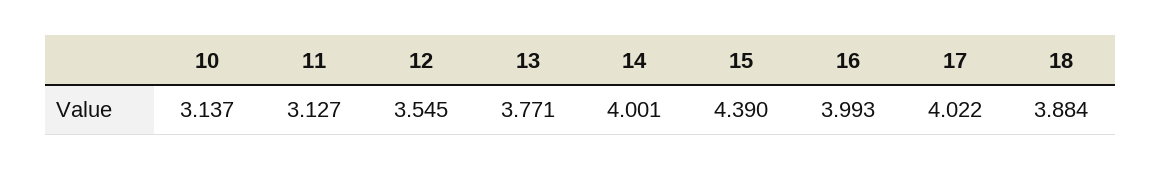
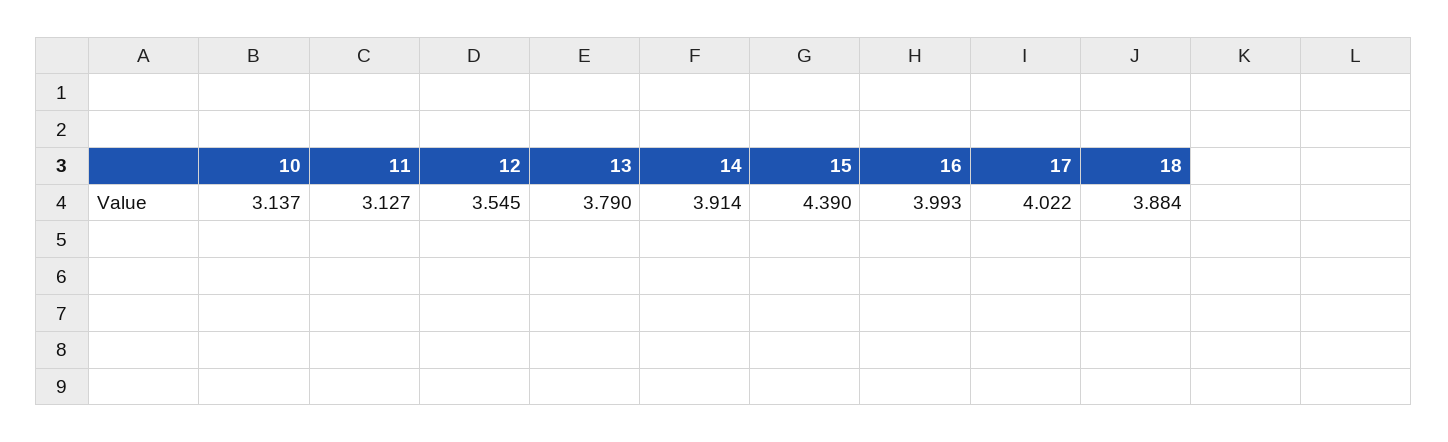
  {
    "10": 3.137,
    "11": 3.127,
    "12": 3.545,
-   "13": 3.771,
+   "13": 3.79,
-   "14": 4.001,
+   "14": 3.914,
    "15": 4.39,
    "16": 3.993,
    "17": 4.022,
    "18": 3.884
  }

